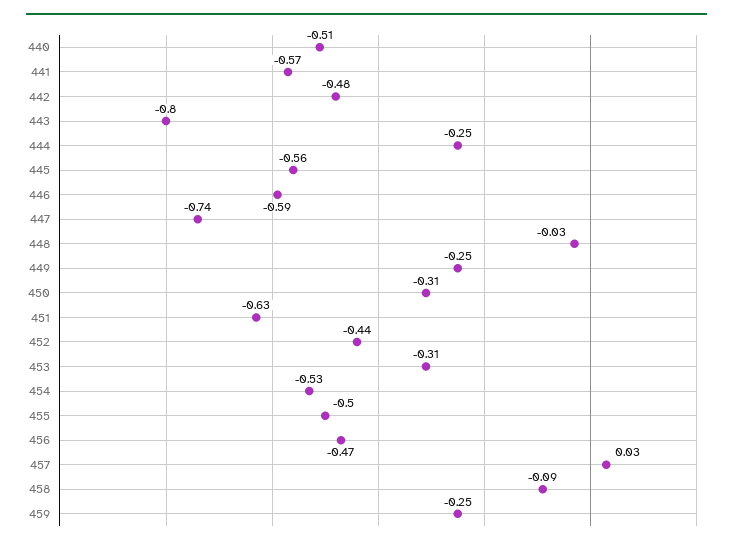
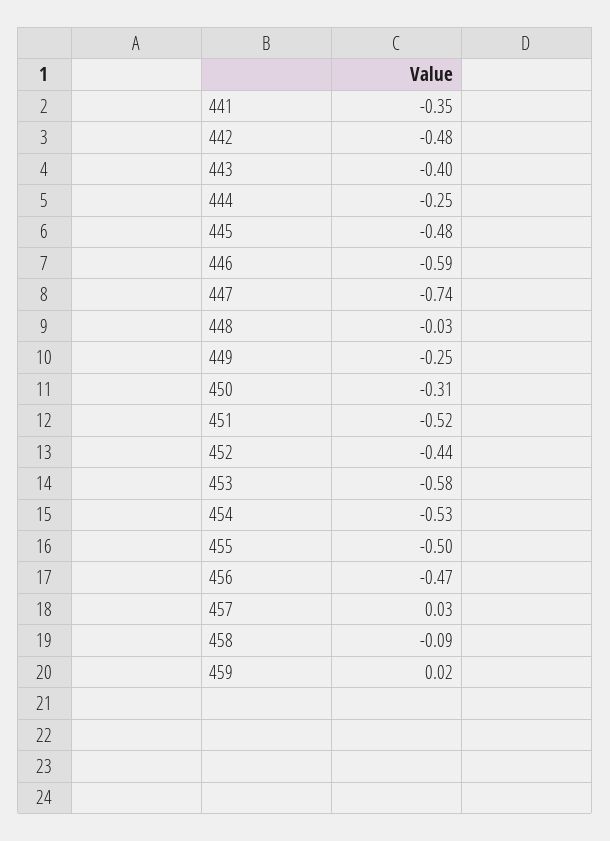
  {
-   "440": -0.51,
-   "441": -0.57,
+   "441": -0.35,
    "442": -0.48,
-   "443": -0.8,
+   "443": -0.4,
    "444": -0.25,
-   "445": -0.56,
+   "445": -0.48,
    "446": -0.59,
    "447": -0.74,
    "448": -0.03,
    "449": -0.25,
    "450": -0.31,
-   "451": -0.63,
+   "451": -0.52,
    "452": -0.44,
-   "453": -0.31,
+   "453": -0.58,
    "454": -0.53,
    "455": -0.5,
    "456": -0.47,
    "457": 0.03,
    "458": -0.09,
-   "459": -0.25
+   "459": 0.02
  }

